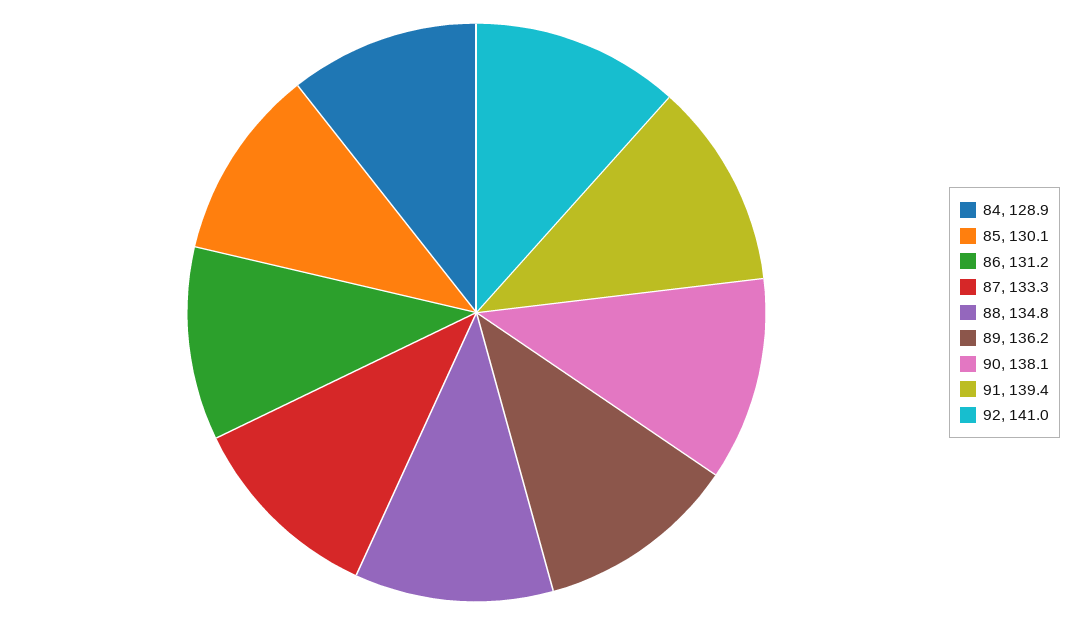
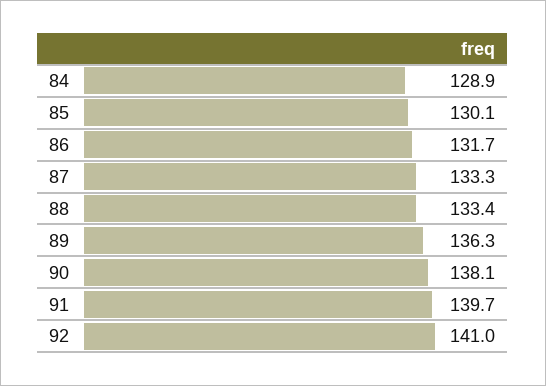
  {
    "84": 128.9,
    "85": 130.1,
-   "86": 131.2,
+   "86": 131.7,
    "87": 133.3,
-   "88": 134.8,
+   "88": 133.4,
-   "89": 136.2,
+   "89": 136.3,
    "90": 138.1,
-   "91": 139.4,
+   "91": 139.7,
    "92": 141
  }

